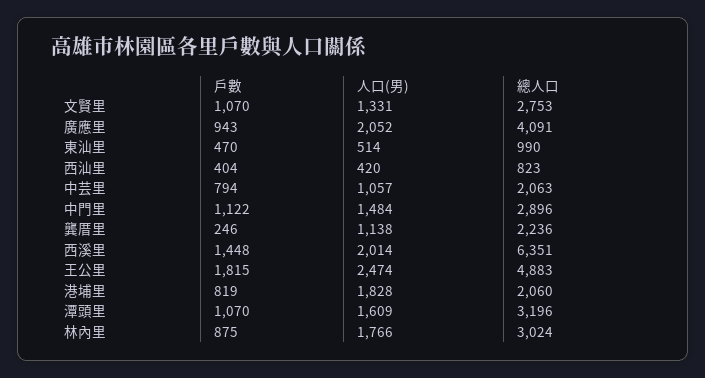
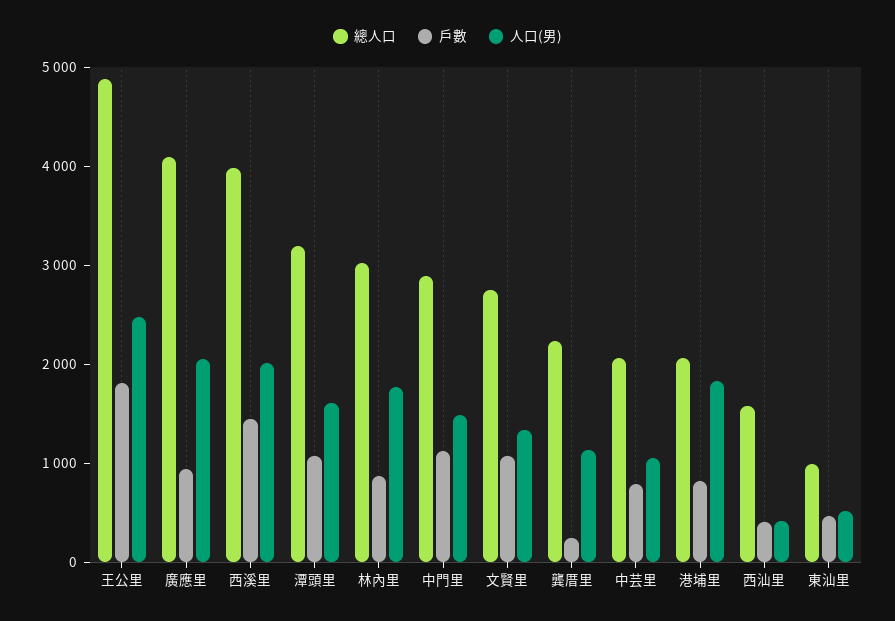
  {
    "戶數": {
      "文賢里": 1070,
      "廣應里": 943,
      "東汕里": 470,
      "西汕里": 404,
      "中芸里": 794,
      "中門里": 1122,
      "龔厝里": 246,
      "西溪里": 1448,
      "王公里": 1815,
      "港埔里": 819,
      "潭頭里": 1070,
      "林內里": 875
    },
    "人口(男)": {
      "文賢里": 1331,
      "廣應里": 2052,
      "東汕里": 514,
      "西汕里": 420,
      "中芸里": 1057,
      "中門里": 1484,
      "龔厝里": 1138,
      "西溪里": 2014,
      "王公里": 2474,
      "港埔里": 1828,
      "潭頭里": 1609,
      "林內里": 1766
    },
    "總人口": {
      "文賢里": 2753,
      "廣應里": 4091,
      "東汕里": 990,
-     "西汕里": 823,
+     "西汕里": 1600,
      "中芸里": 2063,
      "中門里": 2896,
      "龔厝里": 2236,
-     "西溪里": 6351,
+     "西溪里": 4000,
      "王公里": 4883,
      "港埔里": 2060,
      "潭頭里": 3196,
      "林內里": 3024
    }
  }

